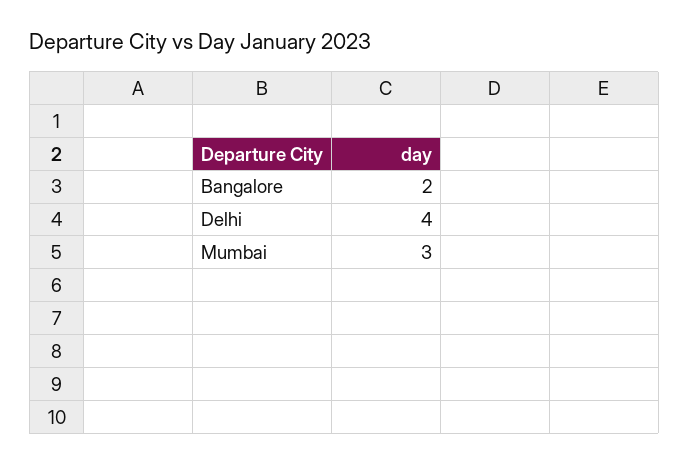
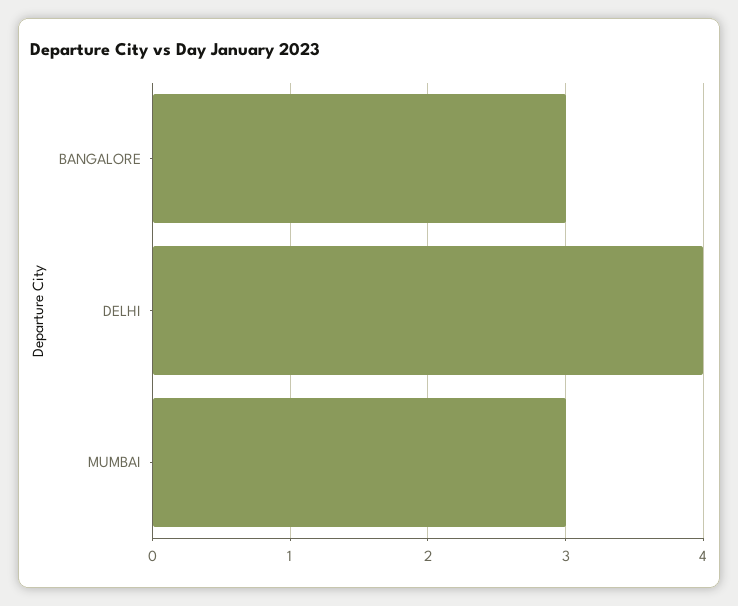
  {
-   "Bangalore": 2,
+   "Bangalore": 3,
    "Delhi": 4,
    "Mumbai": 3
  }

